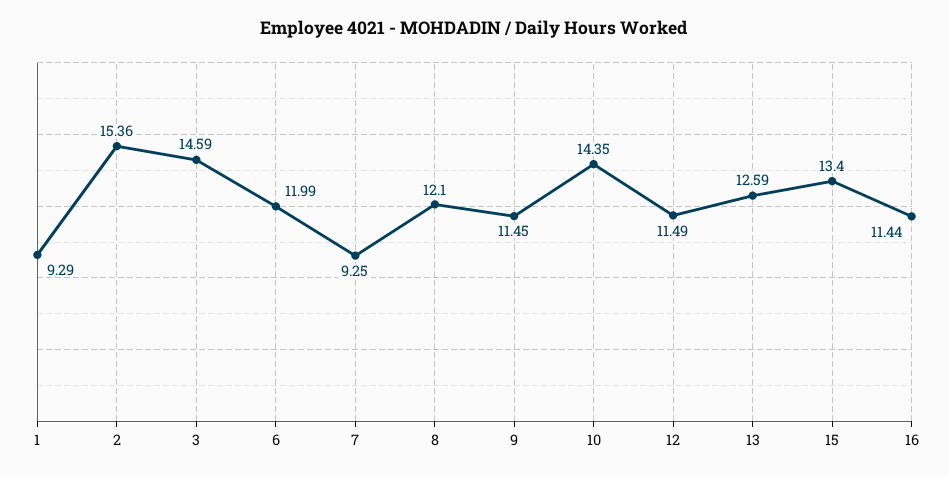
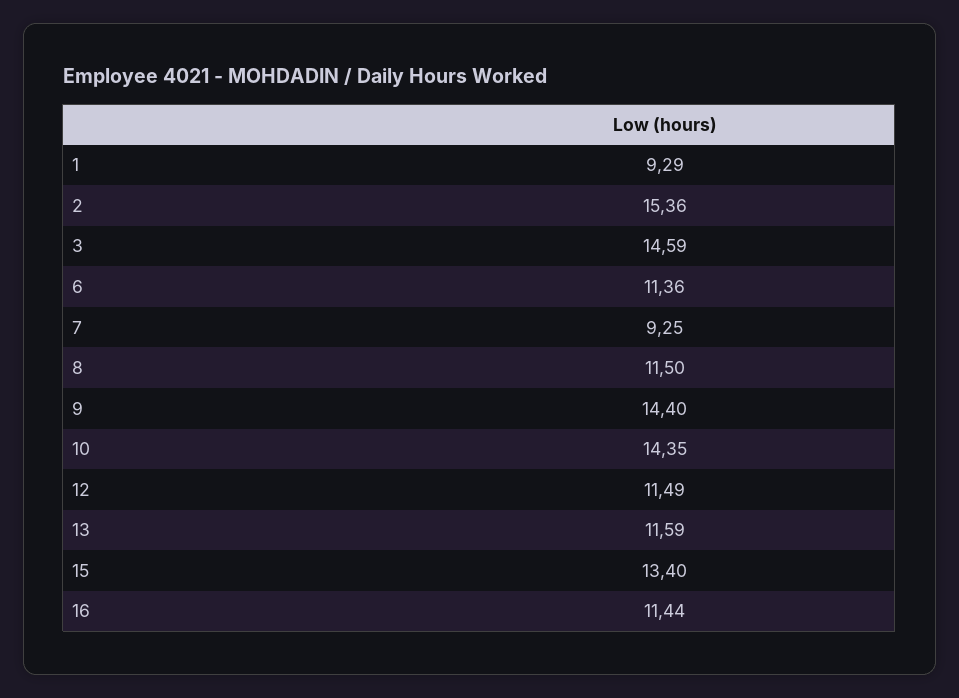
  {
    "1": 9.29,
    "2": 15.36,
    "3": 14.59,
-   "6": 11.99,
+   "6": 11.36,
    "7": 9.25,
-   "8": 12.1,
+   "8": 11.5,
-   "9": 11.45,
+   "9": 14.4,
    "10": 14.35,
    "12": 11.49,
-   "13": 12.59,
+   "13": 11.59,
    "15": 13.4,
    "16": 11.44
  }

